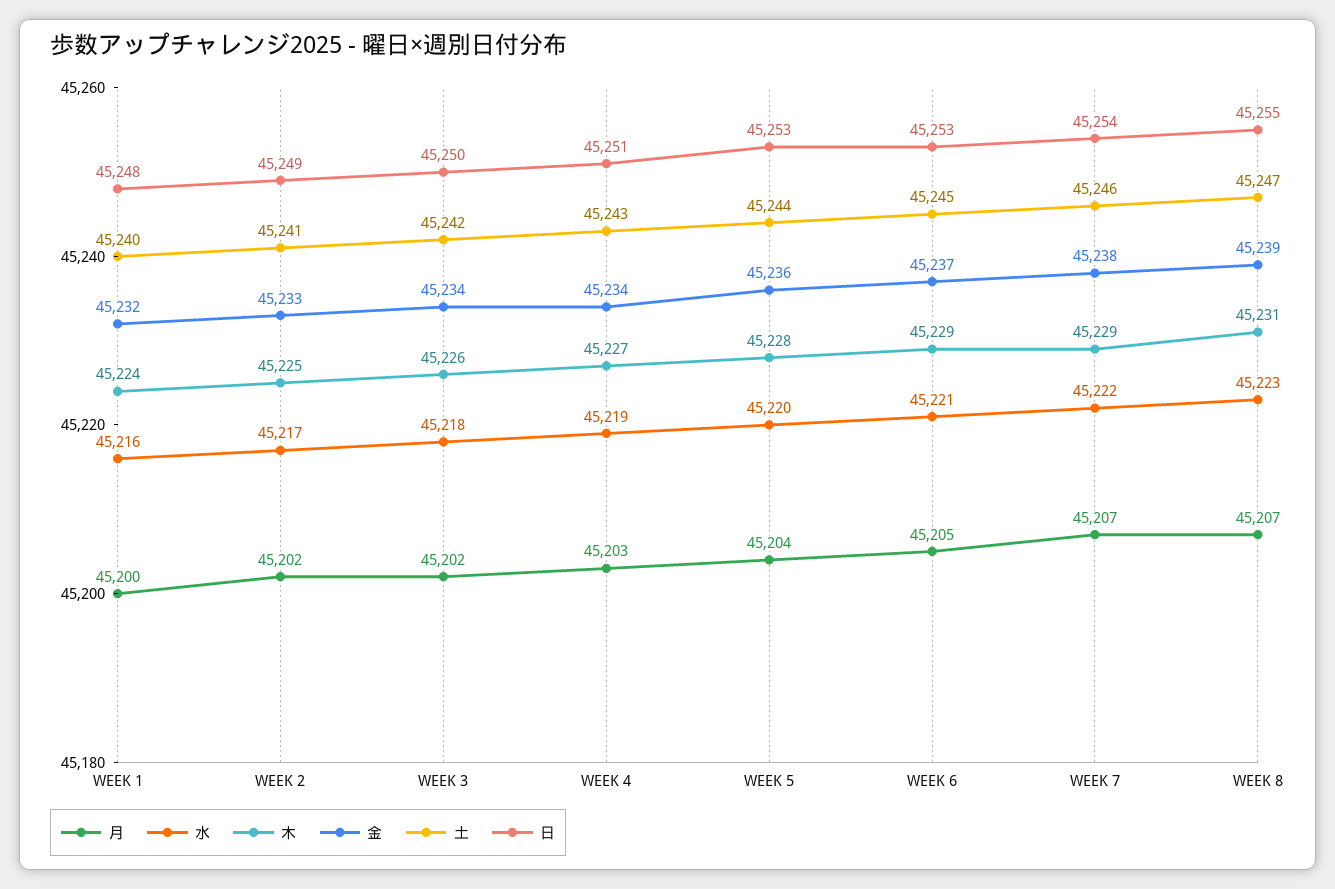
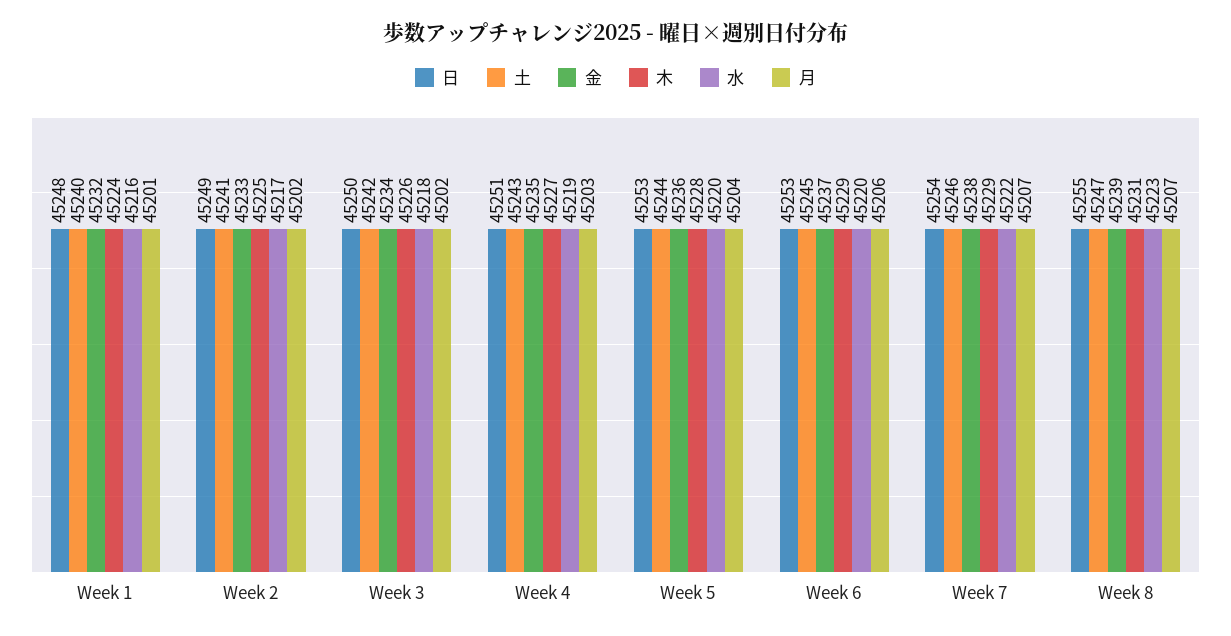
  {
    "月": {
-     "WEEK 1": 45200,
+     "WEEK 1": 45201,
      "WEEK 2": 45202,
      "WEEK 3": 45202,
      "WEEK 4": 45203,
      "WEEK 5": 45204,
-     "WEEK 6": 45205,
+     "WEEK 6": 45206,
      "WEEK 7": 45207,
      "WEEK 8": 45207
    },
    "水": {
      "WEEK 1": 45216,
      "WEEK 2": 45217,
      "WEEK 3": 45218,
      "WEEK 4": 45219,
      "WEEK 5": 45220,
-     "WEEK 6": 45221,
+     "WEEK 6": 45220,
      "WEEK 7": 45222,
      "WEEK 8": 45223
    },
    "木": {
      "WEEK 1": 45224,
      "WEEK 2": 45225,
      "WEEK 3": 45226,
      "WEEK 4": 45227,
      "WEEK 5": 45228,
      "WEEK 6": 45229,
      "WEEK 7": 45229,
      "WEEK 8": 45231
    },
    "金": {
      "WEEK 1": 45232,
      "WEEK 2": 45233,
      "WEEK 3": 45234,
-     "WEEK 4": 45234,
+     "WEEK 4": 45235,
      "WEEK 5": 45236,
      "WEEK 6": 45237,
      "WEEK 7": 45238,
      "WEEK 8": 45239
    },
    "土": {
      "WEEK 1": 45240,
      "WEEK 2": 45241,
      "WEEK 3": 45242,
      "WEEK 4": 45243,
      "WEEK 5": 45244,
      "WEEK 6": 45245,
      "WEEK 7": 45246,
      "WEEK 8": 45247
    },
    "日": {
      "WEEK 1": 45248,
      "WEEK 2": 45249,
      "WEEK 3": 45250,
      "WEEK 4": 45251,
      "WEEK 5": 45253,
      "WEEK 6": 45253,
      "WEEK 7": 45254,
      "WEEK 8": 45255
    }
  }

